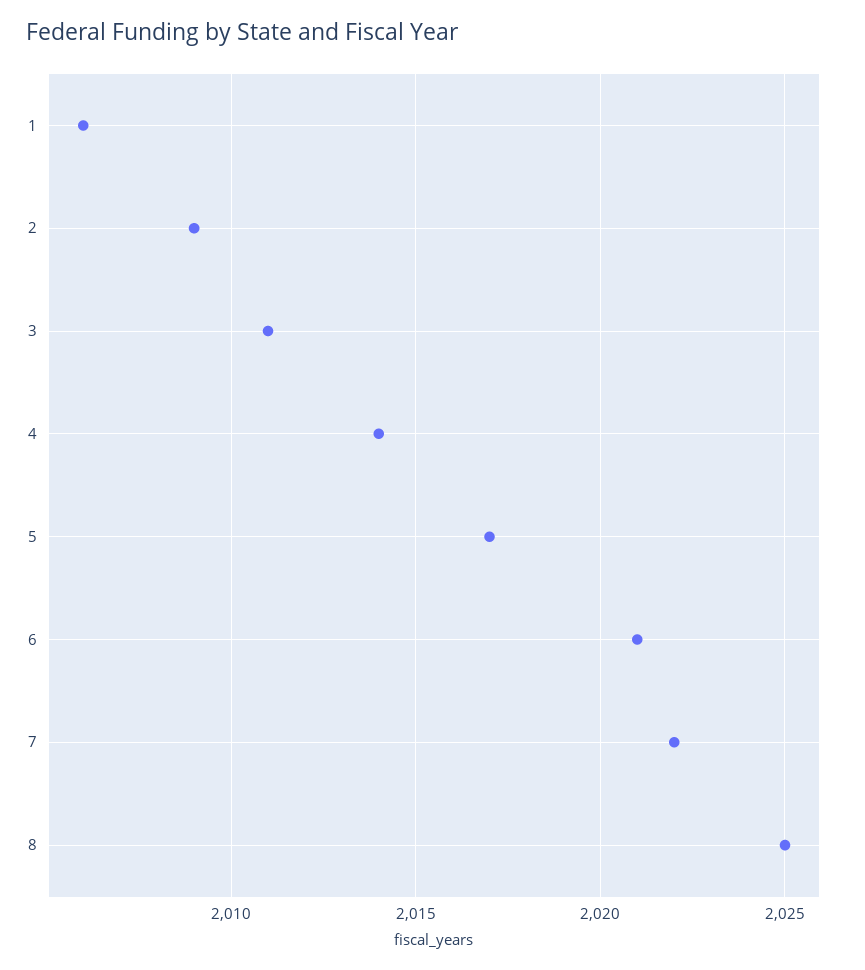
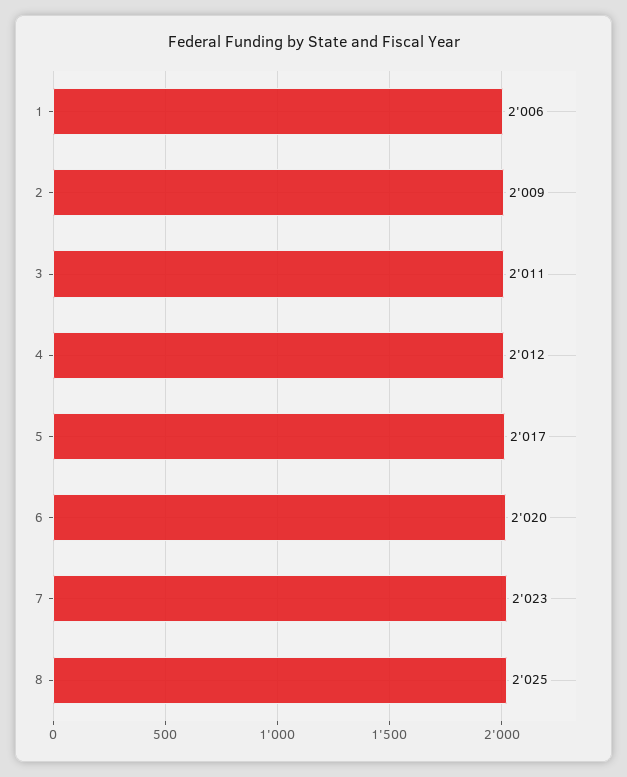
  {
    "1": 2006,
    "2": 2009,
    "3": 2011,
-   "4": 2014,
+   "4": 2012,
    "5": 2017,
-   "6": 2021,
+   "6": 2020,
-   "7": 2022,
+   "7": 2023,
    "8": 2025
  }

